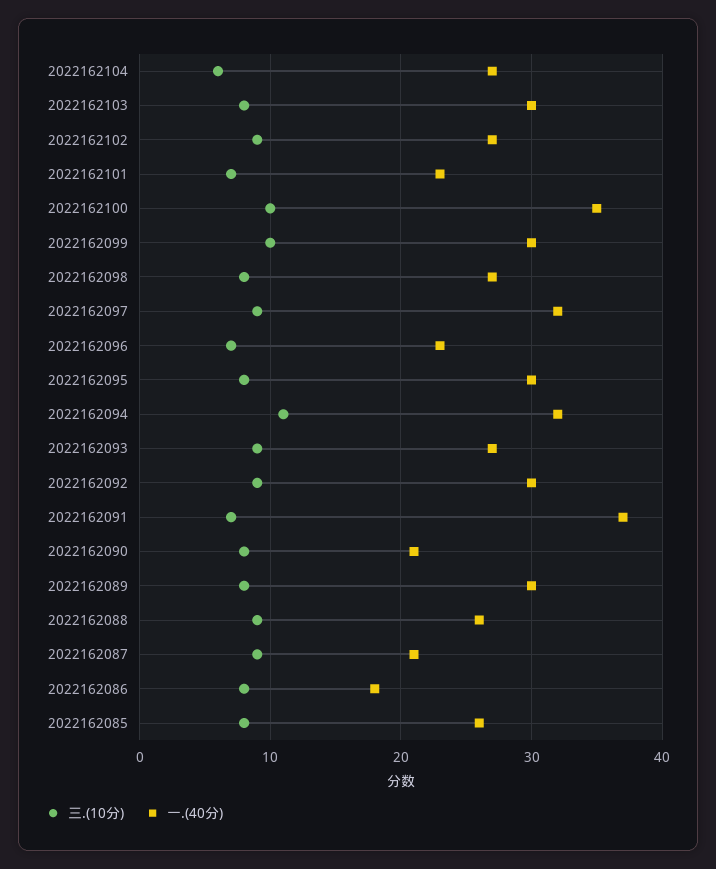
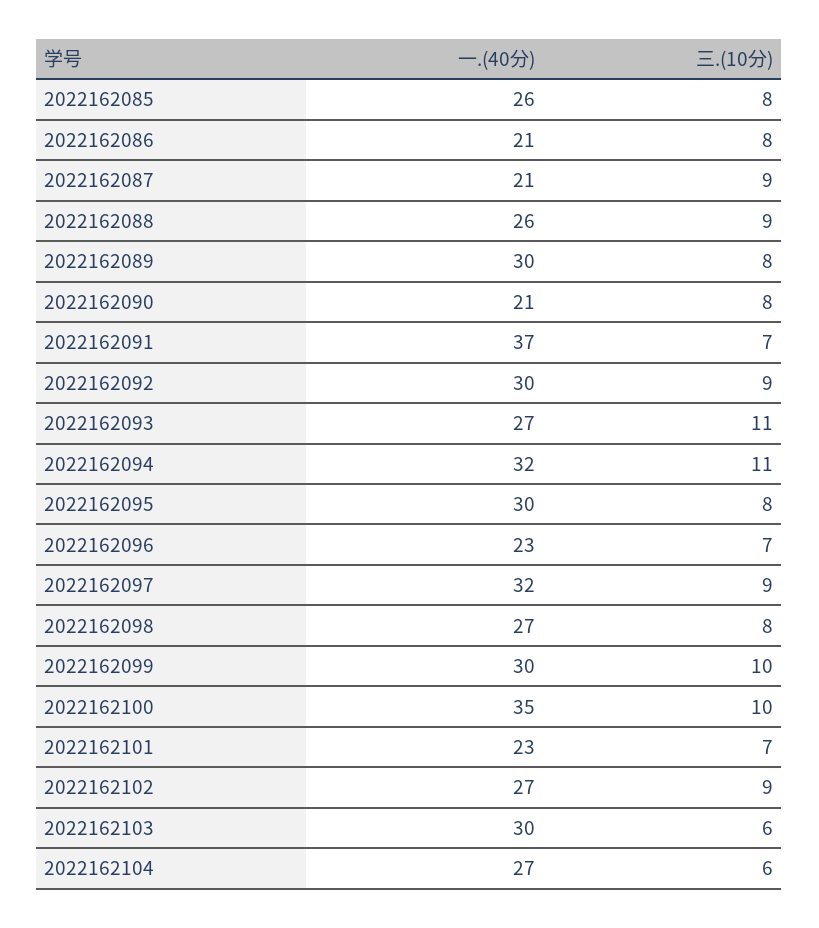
  {
    "三.(10分)": {
      "2022162104": 6,
-     "2022162103": 8,
+     "2022162103": 6,
      "2022162102": 9,
      "2022162101": 7,
      "2022162100": 10,
      "2022162099": 10,
      "2022162098": 8,
      "2022162097": 9,
      "2022162096": 7,
      "2022162095": 8,
      "2022162094": 11,
-     "2022162093": 9,
+     "2022162093": 11,
      "2022162092": 9,
      "2022162091": 7,
      "2022162090": 8,
      "2022162089": 8,
      "2022162088": 9,
      "2022162087": 9,
      "2022162086": 8,
      "2022162085": 8
    },
    "一.(40分)": {
      "2022162104": 27,
      "2022162103": 30,
      "2022162102": 27,
      "2022162101": 23,
      "2022162100": 35,
      "2022162099": 30,
      "2022162098": 27,
      "2022162097": 32,
      "2022162096": 23,
      "2022162095": 30,
      "2022162094": 32,
      "2022162093": 27,
      "2022162092": 30,
      "2022162091": 37,
      "2022162090": 21,
      "2022162089": 30,
      "2022162088": 26,
      "2022162087": 21,
-     "2022162086": 18,
+     "2022162086": 21,
      "2022162085": 26
    }
  }

